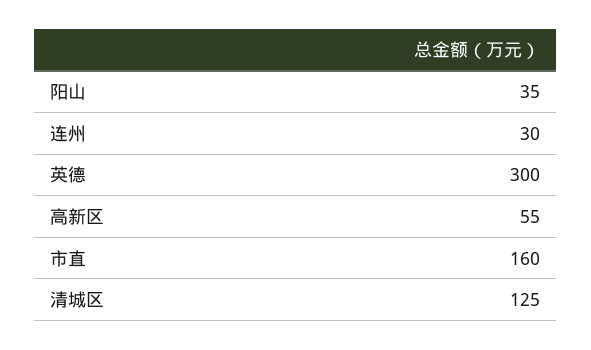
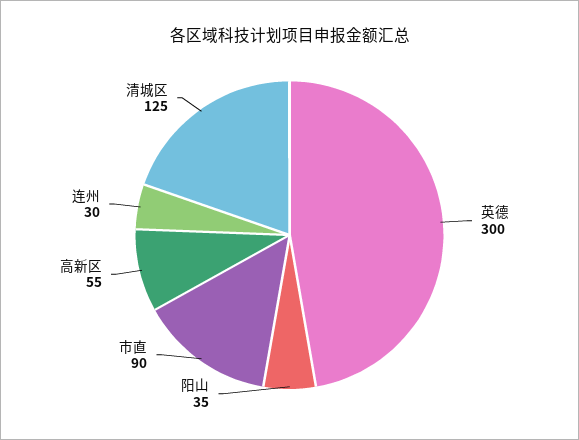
  {
    "阳山": 35,
    "连州": 30,
    "英德": 300,
    "高新区": 55,
-   "市直": 160,
+   "市直": 90,
    "清城区": 125
  }

